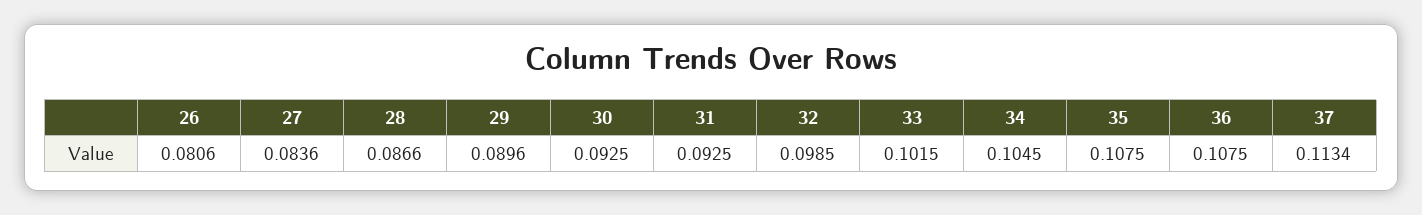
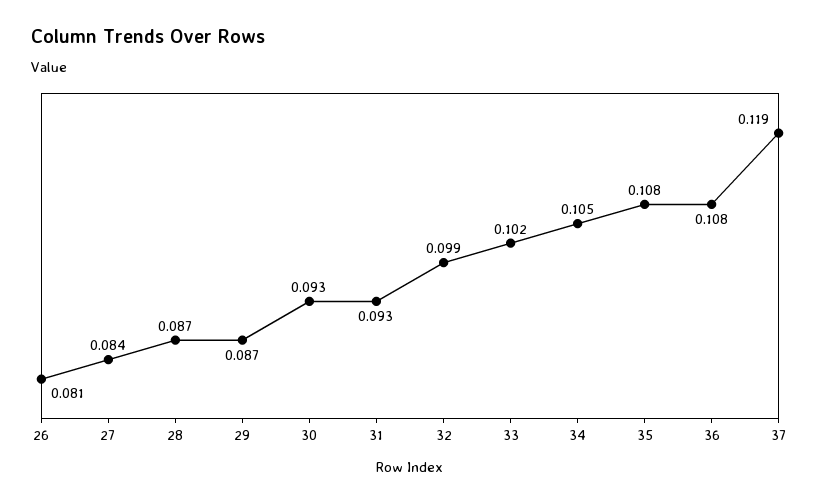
  {
    "26": 0.0806,
    "27": 0.0836,
    "28": 0.0866,
-   "29": 0.0896,
+   "29": 0.087,
    "30": 0.0925,
    "31": 0.0925,
    "32": 0.0985,
    "33": 0.1015,
    "34": 0.1045,
    "35": 0.1075,
    "36": 0.1075,
-   "37": 0.1134
+   "37": 0.119
  }

